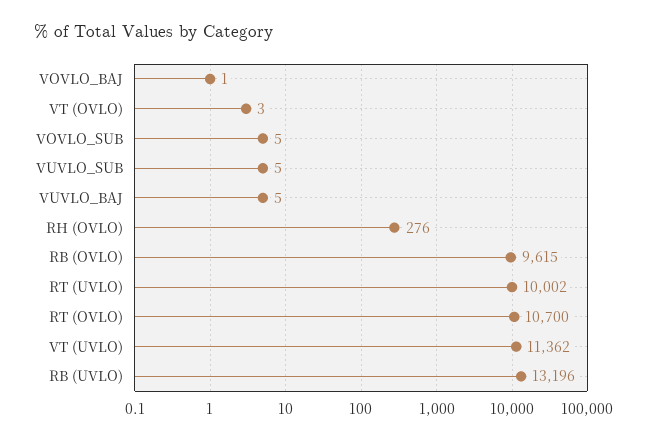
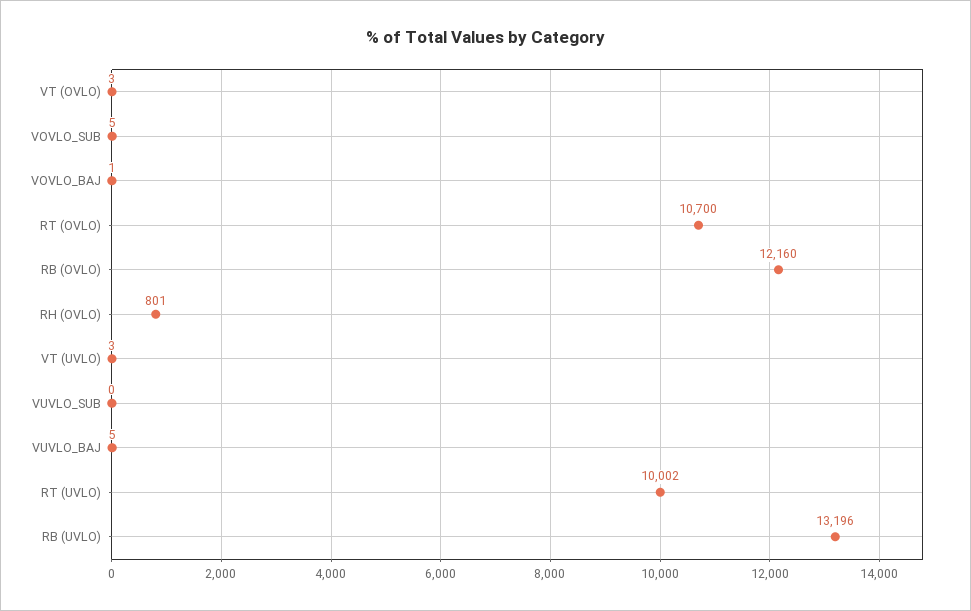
  {
    "VOVLO_BAJ": 1,
    "VT (OVLO)": 3,
    "VOVLO_SUB": 5,
-   "VUVLO_SUB": 5,
+   "VUVLO_SUB": 0,
    "VUVLO_BAJ": 5,
-   "RH (OVLO)": 276,
+   "RH (OVLO)": 801,
-   "RB (OVLO)": 9615,
+   "RB (OVLO)": 12160,
    "RT (UVLO)": 10002,
    "RT (OVLO)": 10700,
-   "VT (UVLO)": 11362,
+   "VT (UVLO)": 3,
    "RB (UVLO)": 13196
  }

